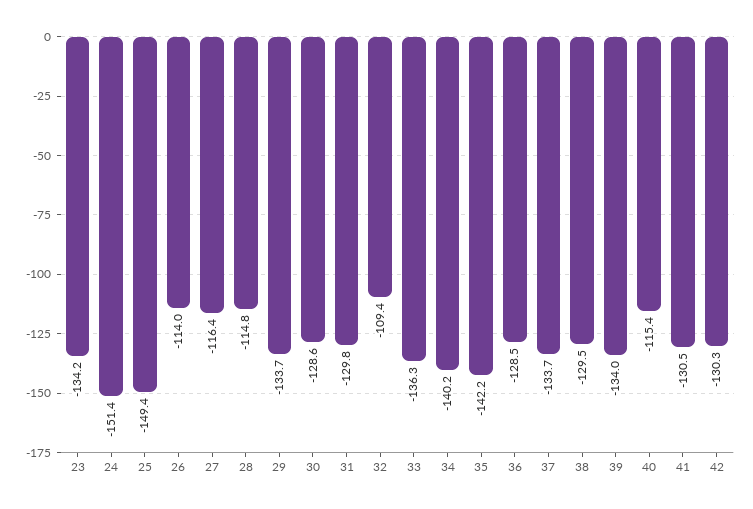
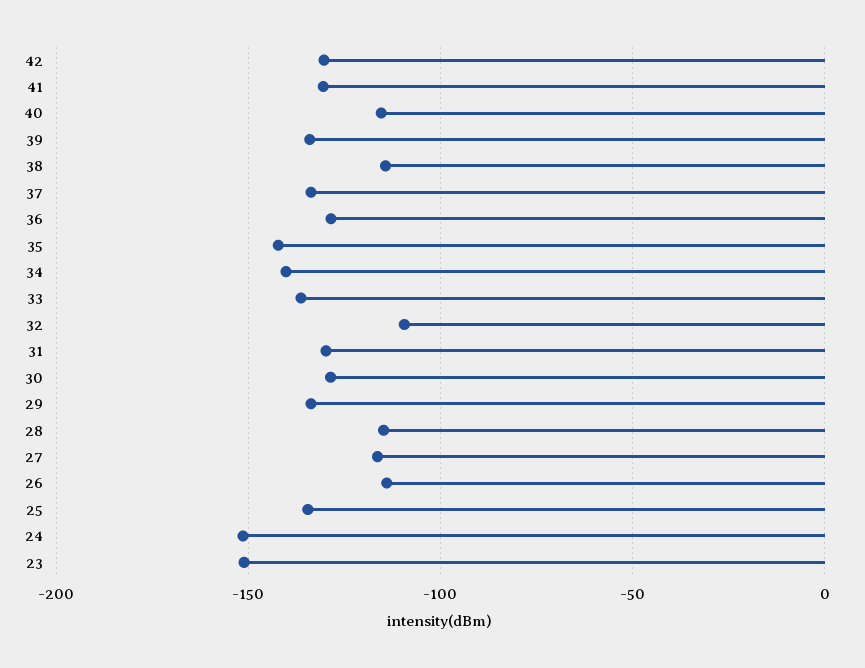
  {
-   "23": -134.2,
+   "23": -150,
    "24": -151.4,
-   "25": -149.4,
+   "25": -135,
    "26": -114,
    "27": -116.4,
    "28": -114.8,
    "29": -133.7,
    "30": -128.6,
    "31": -129.8,
    "32": -109.4,
    "33": -136.3,
    "34": -140.2,
    "35": -142.2,
    "36": -128.5,
    "37": -133.7,
-   "38": -129.5,
+   "38": -115,
    "39": -134,
    "40": -115.4,
    "41": -130.5,
    "42": -130.3
  }

